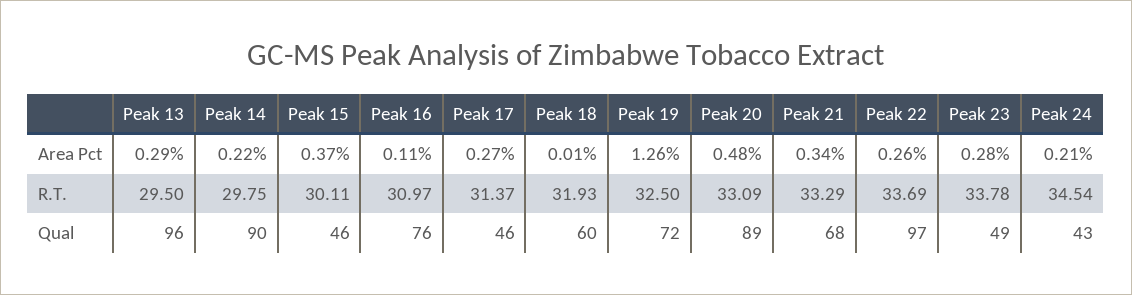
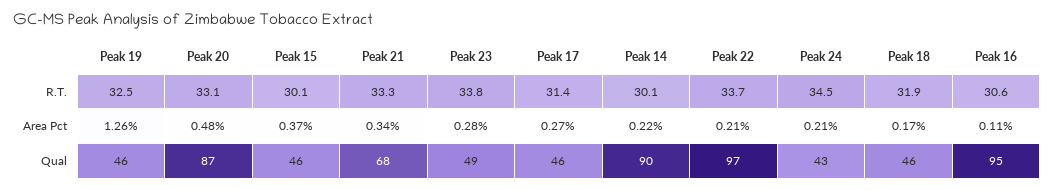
  {
-   "Peak 13": {
-     "Area Pct": 0.29,
-     "R.T.": 29.5,
-     "Qual": 96
-   },
    "Peak 14": {
      "Area Pct": 0.22,
-     "R.T.": 29.75,
+     "R.T.": 30.1,
      "Qual": 90
    },
    "Peak 15": {
      "Area Pct": 0.37,
      "R.T.": 30.11,
      "Qual": 46
    },
    "Peak 16": {
      "Area Pct": 0.11,
-     "R.T.": 30.97,
+     "R.T.": 30.6,
-     "Qual": 76
+     "Qual": 95
    },
    "Peak 17": {
      "Area Pct": 0.27,
      "R.T.": 31.37,
      "Qual": 46
    },
    "Peak 18": {
-     "Area Pct": 0.01,
+     "Area Pct": 0.17,
      "R.T.": 31.93,
-     "Qual": 60
+     "Qual": 46
    },
    "Peak 19": {
      "Area Pct": 1.26,
      "R.T.": 32.5,
-     "Qual": 72
+     "Qual": 46
    },
    "Peak 20": {
      "Area Pct": 0.48,
      "R.T.": 33.09,
-     "Qual": 89
+     "Qual": 87
    },
    "Peak 21": {
      "Area Pct": 0.34,
      "R.T.": 33.29,
      "Qual": 68
    },
    "Peak 22": {
-     "Area Pct": 0.26,
+     "Area Pct": 0.21,
      "R.T.": 33.69,
      "Qual": 97
    },
    "Peak 23": {
      "Area Pct": 0.28,
      "R.T.": 33.78,
      "Qual": 49
    },
    "Peak 24": {
      "Area Pct": 0.21,
      "R.T.": 34.54,
      "Qual": 43
    }
  }

